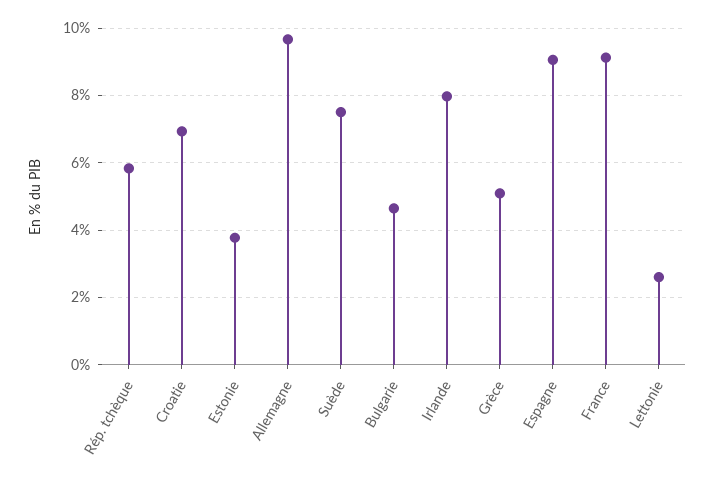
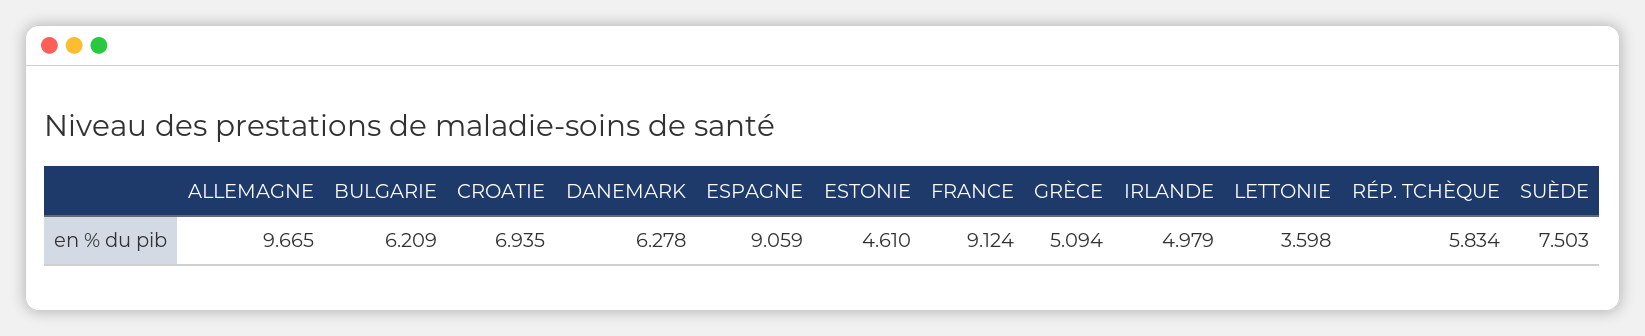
  {
    "Rép. tchèque": 5.834,
    "Croatie": 6.935,
-   "Estonie": 3.8,
+   "Estonie": 4.61,
    "Allemagne": 9.665,
    "Suède": 7.503,
-   "Bulgarie": 4.6,
+   "Bulgarie": 6.209,
-   "Irlande": 8,
+   "Irlande": 4.979,
    "Grèce": 5.094,
    "Espagne": 9.059,
    "France": 9.124,
-   "Lettonie": 2.6
+   "Lettonie": 3.598,
+   "DANEMARK": 6.278
  }

